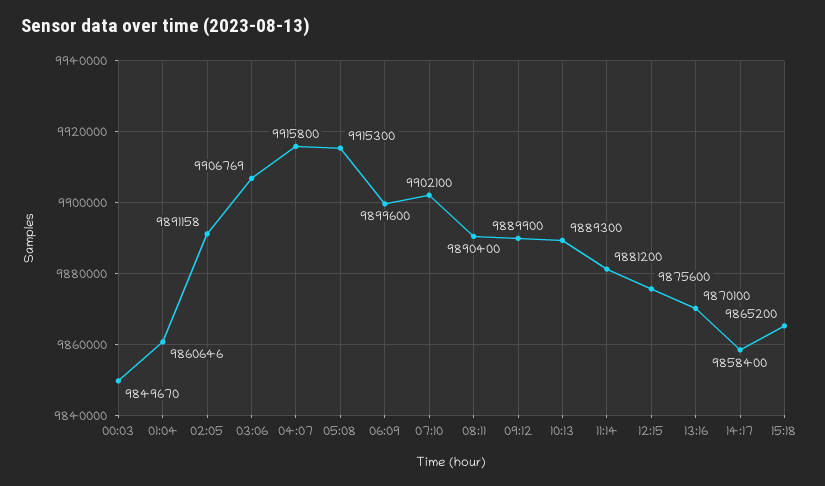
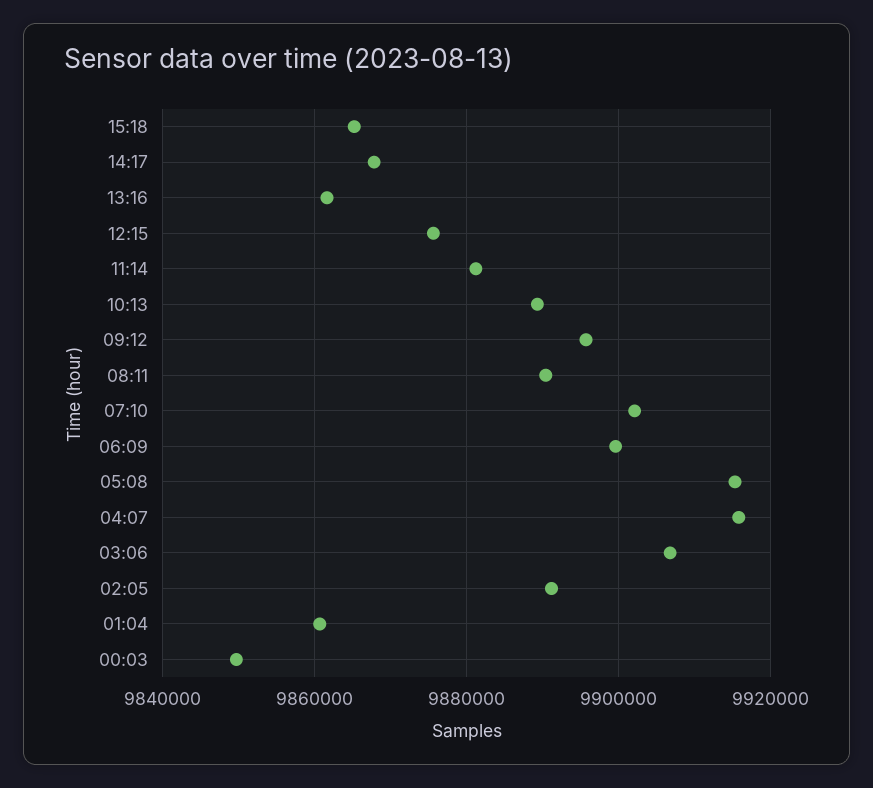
  {
    "00:03": 9849670,
    "01:04": 9860646,
    "02:05": 9891158,
    "03:06": 9906769,
    "04:07": 9915800,
    "05:08": 9915300,
    "06:09": 9899600,
    "07:10": 9902100,
    "08:11": 9890400,
-   "09:12": 9889900,
+   "09:12": 9896000,
    "10:13": 9889300,
    "11:14": 9881200,
    "12:15": 9875600,
-   "13:16": 9870100,
+   "13:16": 9862000,
-   "14:17": 9858400,
+   "14:17": 9868000,
    "15:18": 9865200
  }

